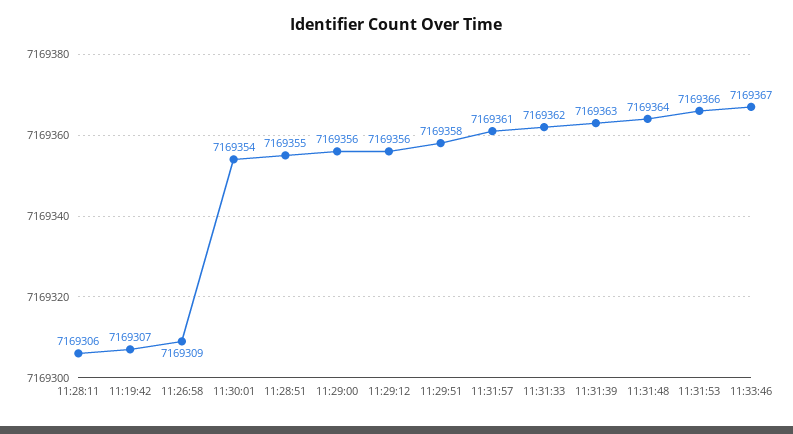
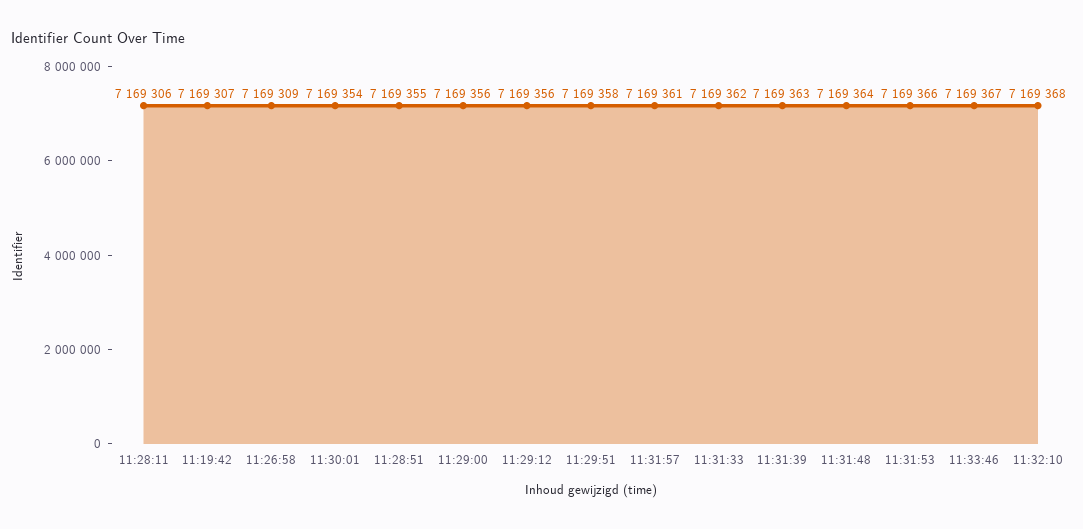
  {
    "11:28:11": 7169306,
    "11:19:42": 7169307,
    "11:26:58": 7169309,
    "11:30:01": 7169354,
    "11:28:51": 7169355,
    "11:29:00": 7169356,
    "11:29:12": 7169356,
    "11:29:51": 7169358,
    "11:31:57": 7169361,
    "11:31:33": 7169362,
    "11:31:39": 7169363,
    "11:31:48": 7169364,
    "11:31:53": 7169366,
-   "11:33:46": 7169367
+   "11:33:46": 7169367,
+   "11:32:10": 7169368
  }

